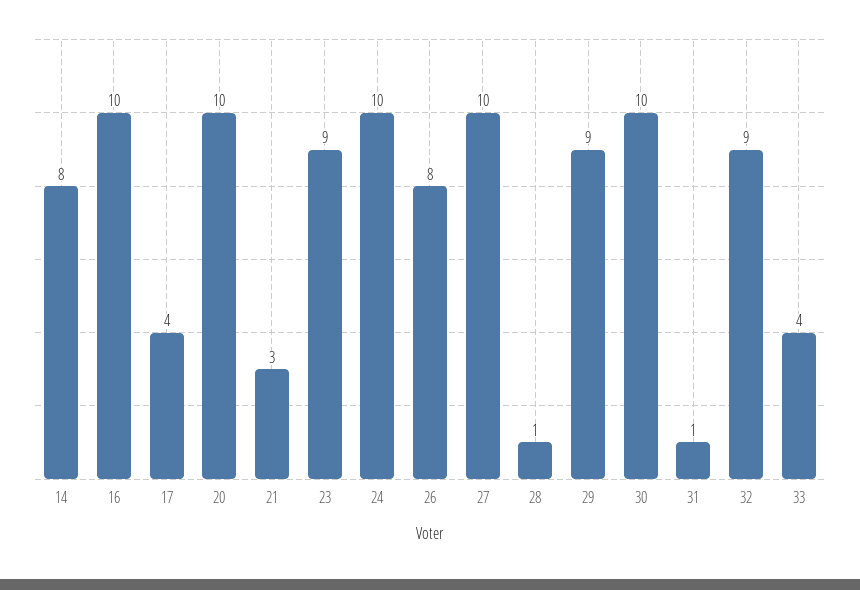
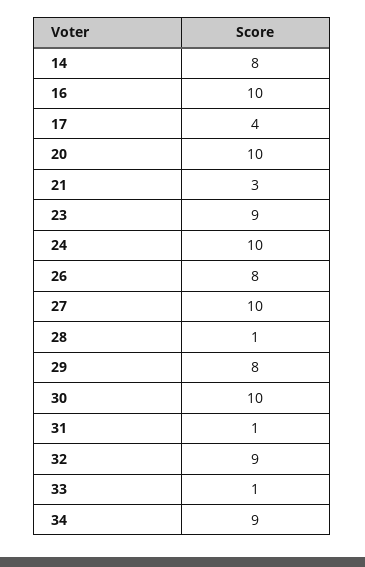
  {
    "14": 8,
    "16": 10,
    "17": 4,
    "20": 10,
    "21": 3,
    "23": 9,
    "24": 10,
    "26": 8,
    "27": 10,
    "28": 1,
-   "29": 9,
+   "29": 8,
    "30": 10,
    "31": 1,
    "32": 9,
-   "33": 4
+   "33": 1,
+   "34": 9
  }

